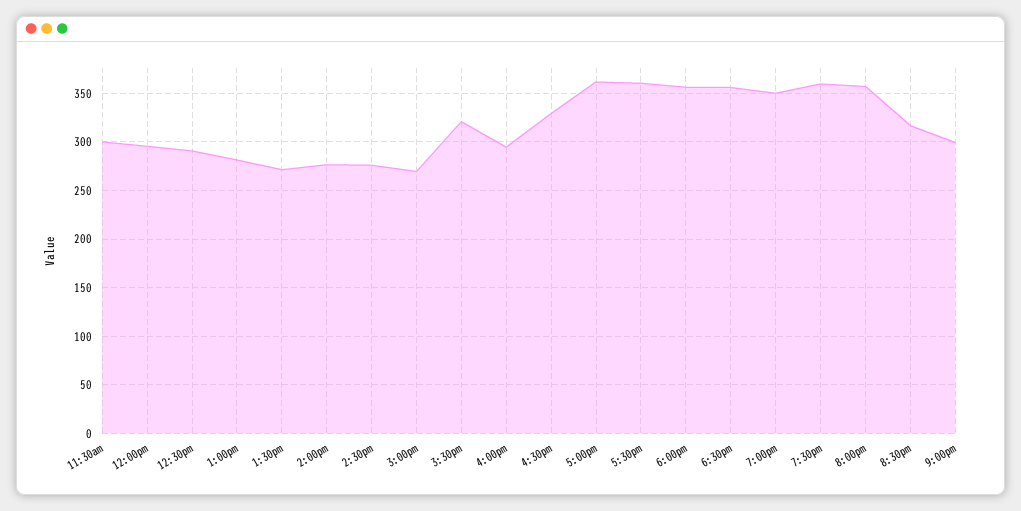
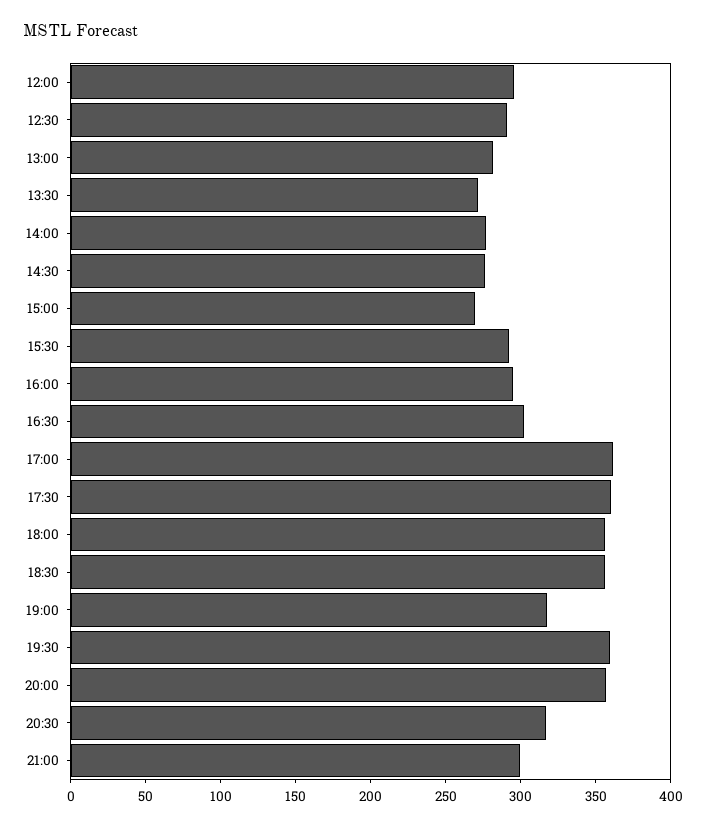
  {
-   "11:30am": 300,
    "12:00pm": 300,
    "12:30pm": 290,
    "1:00pm": 280,
    "1:30pm": 270,
    "2:00pm": 280,
    "2:30pm": 280,
    "3:00pm": 270,
-   "3:30pm": 320,
+   "3:30pm": 290,
    "4:00pm": 290,
-   "4:30pm": 330,
+   "4:30pm": 300,
    "5:00pm": 360,
    "5:30pm": 360,
    "6:00pm": 360,
    "6:30pm": 360,
-   "7:00pm": 350,
+   "7:00pm": 320,
    "7:30pm": 360,
    "8:00pm": 360,
    "8:30pm": 320,
    "9:00pm": 300
  }

